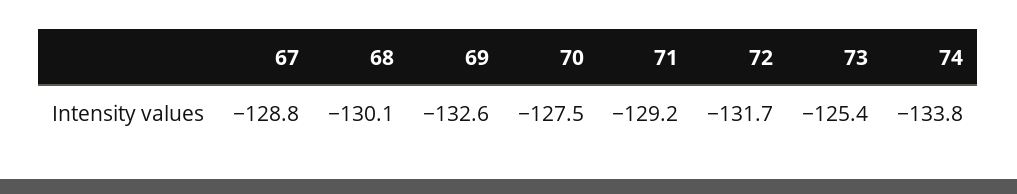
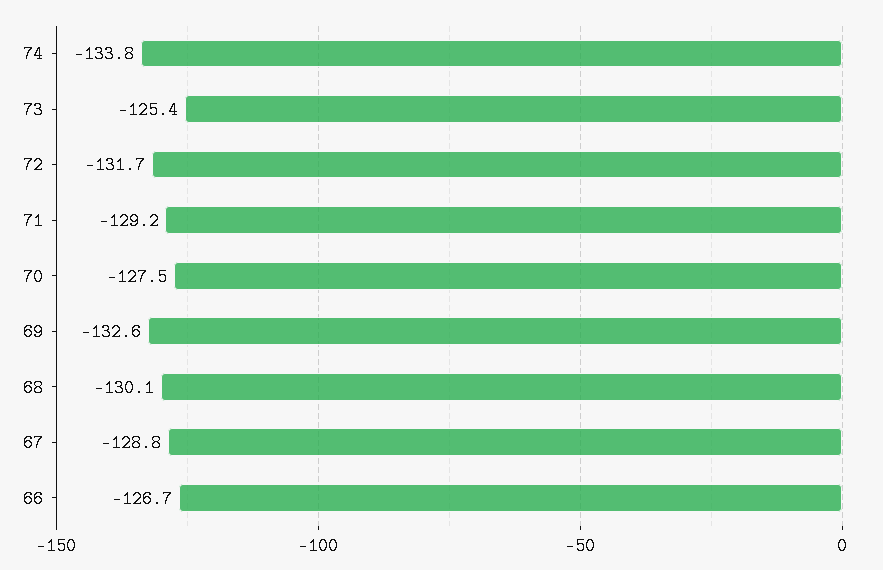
  {
    "67": -128.8,
    "68": -130.1,
    "69": -132.6,
    "70": -127.5,
    "71": -129.2,
    "72": -131.7,
    "73": -125.4,
-   "74": -133.8
+   "74": -133.8,
+   "66": -126.7
  }

